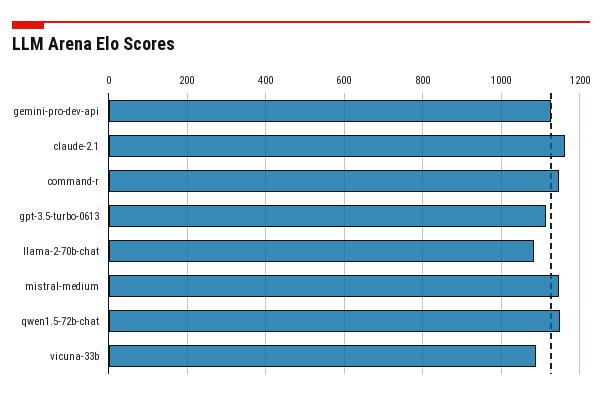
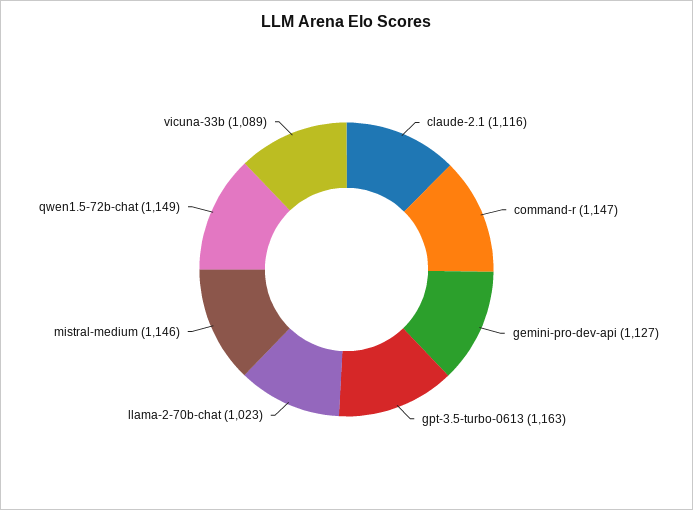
  {
    "gemini-pro-dev-api": 1127,
-   "claude-2.1": 1160,
+   "claude-2.1": 1116,
    "command-r": 1147,
-   "gpt-3.5-turbo-0613": 1120,
+   "gpt-3.5-turbo-0613": 1163,
-   "llama-2-70b-chat": 1080,
+   "llama-2-70b-chat": 1023,
    "mistral-medium": 1146,
    "qwen1.5-72b-chat": 1149,
    "vicuna-33b": 1089
  }

